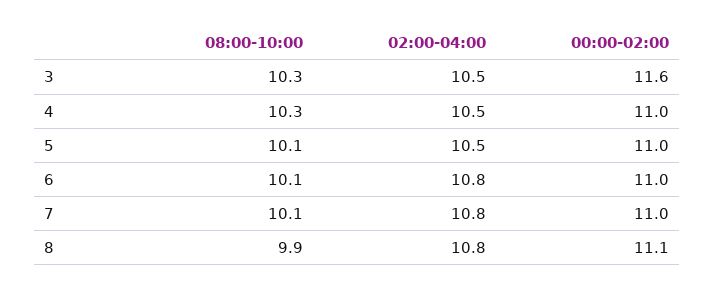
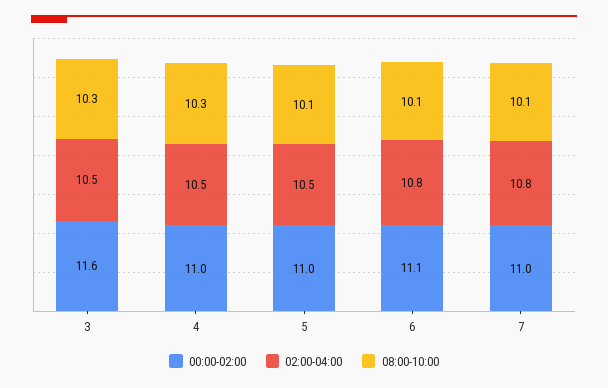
  {
    "08:00-10:00": {
      "3": 10.3,
      "4": 10.3,
      "5": 10.1,
      "6": 10.1,
-     "7": 10.1,
+     "7": 10.1
-     "8": 9.9
    },
    "02:00-04:00": {
      "3": 10.5,
      "4": 10.5,
      "5": 10.5,
      "6": 10.8,
-     "7": 10.8,
+     "7": 10.8
-     "8": 10.8
    },
    "00:00-02:00": {
      "3": 11.6,
      "4": 11,
      "5": 11,
-     "6": 11,
+     "6": 11.1,
-     "7": 11,
+     "7": 11
-     "8": 11.1
    }
  }

